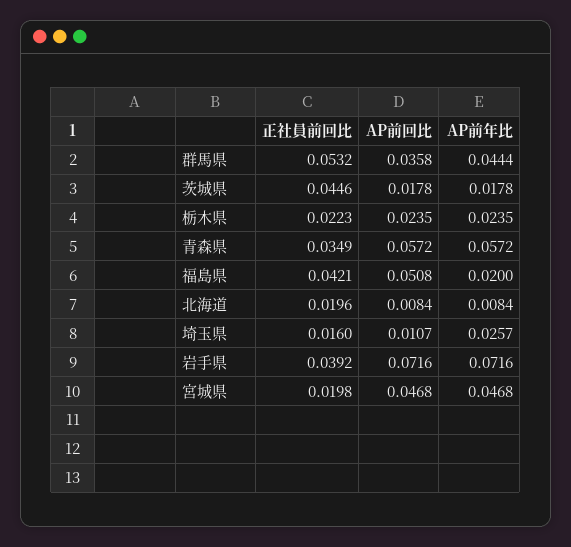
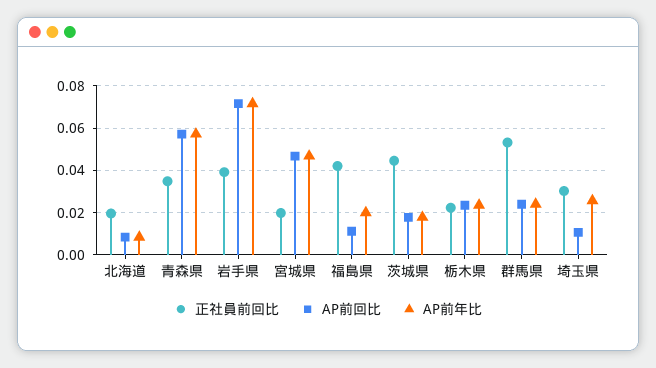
  {
    "正社員前回比": {
      "群馬県": 0.0532,
      "茨城県": 0.0446,
      "栃木県": 0.0223,
      "青森県": 0.0349,
      "福島県": 0.0421,
      "北海道": 0.0196,
-     "埼玉県": 0.016,
+     "埼玉県": 0.03,
      "岩手県": 0.0392,
      "宮城県": 0.0198
    },
    "AP前回比": {
-     "群馬県": 0.0358,
+     "群馬県": 0.025,
      "茨城県": 0.0178,
      "栃木県": 0.0235,
      "青森県": 0.0572,
-     "福島県": 0.0508,
+     "福島県": 0.01,
      "北海道": 0.0084,
      "埼玉県": 0.0107,
      "岩手県": 0.0716,
      "宮城県": 0.0468
    },
    "AP前年比": {
-     "群馬県": 0.0444,
+     "群馬県": 0.025,
      "茨城県": 0.0178,
      "栃木県": 0.0235,
      "青森県": 0.0572,
      "福島県": 0.02,
      "北海道": 0.0084,
      "埼玉県": 0.0257,
      "岩手県": 0.0716,
      "宮城県": 0.0468
    }
  }

